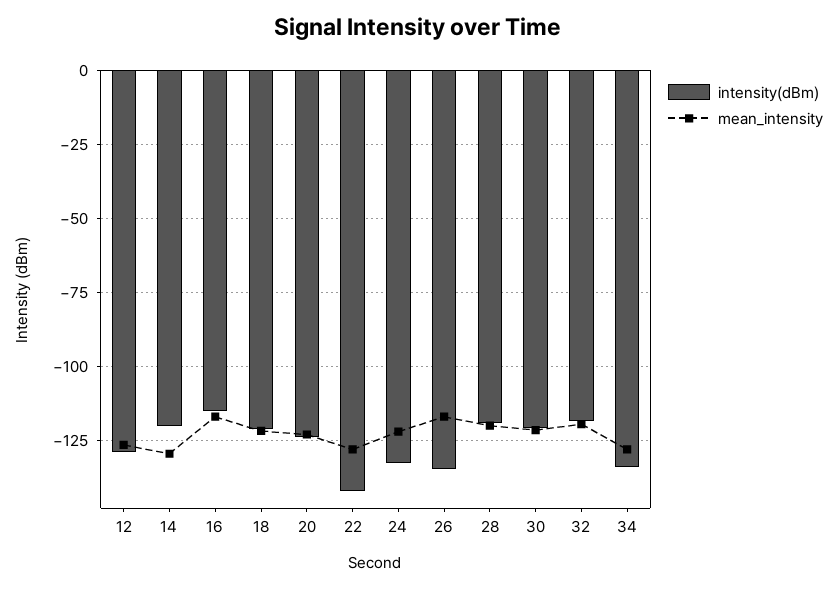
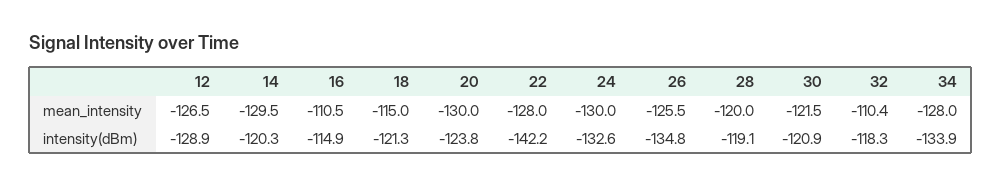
  {
    "intensity(dBm)": {
      "12": -128.9,
      "14": -120.3,
      "16": -114.9,
      "18": -121.3,
      "20": -123.8,
      "22": -142.2,
      "24": -132.6,
      "26": -134.8,
      "28": -119.1,
      "30": -120.9,
      "32": -118.3,
      "34": -133.9
    },
    "mean_intensity": {
      "12": -126.5,
      "14": -129.5,
-     "16": -117.5,
+     "16": -110.5,
-     "18": -122.5,
+     "18": -115,
-     "20": -122.5,
+     "20": -130,
      "22": -128,
-     "24": -122.5,
+     "24": -130,
-     "26": -117.5,
+     "26": -125.5,
      "28": -120,
      "30": -121.5,
-     "32": -120,
+     "32": -110.4,
      "34": -128
    }
  }

